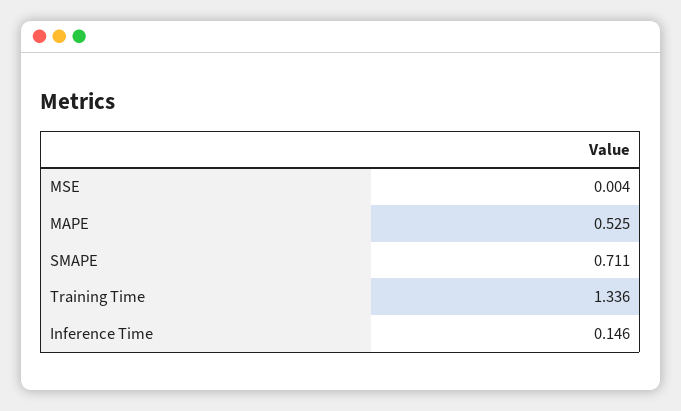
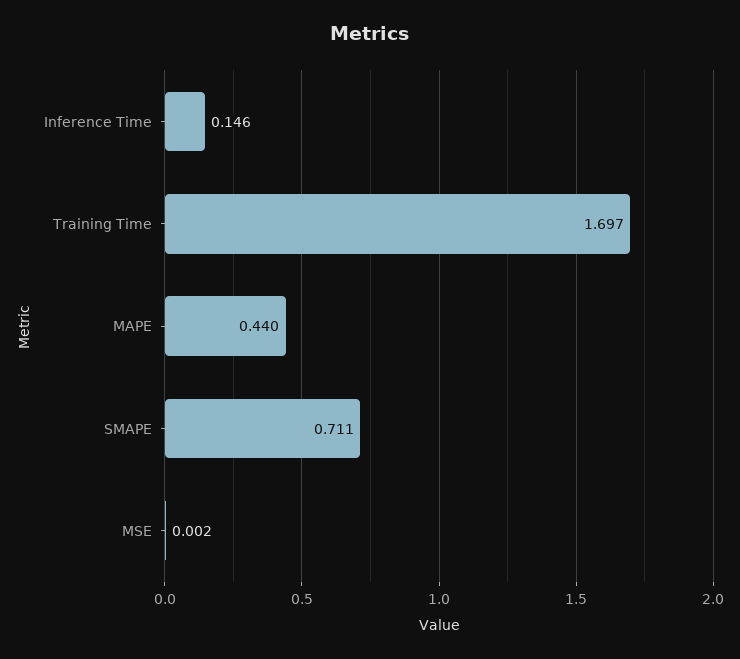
  {
-   "MSE": 0.004,
+   "MSE": 0.002,
-   "MAPE": 0.525,
+   "MAPE": 0.44,
    "SMAPE": 0.711,
-   "Training Time": 1.336,
+   "Training Time": 1.697,
    "Inference Time": 0.146
  }

